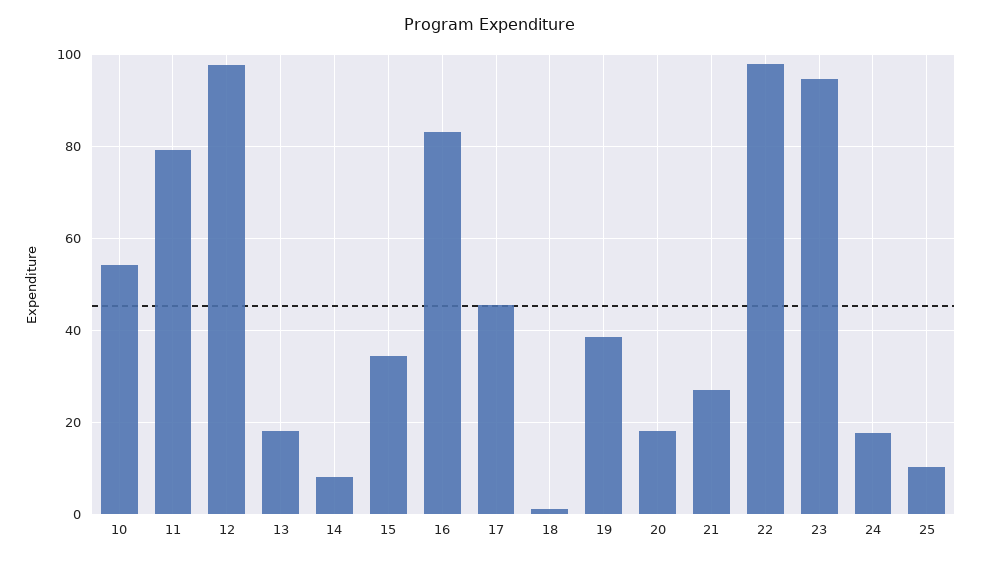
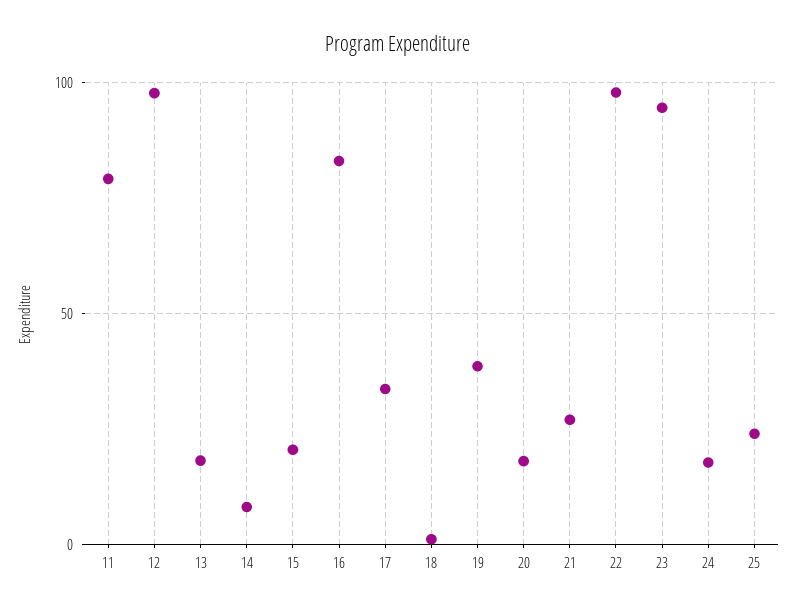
  {
-   "10": 54,
    "11": 80,
    "12": 98,
    "13": 18,
    "14": 8,
-   "15": 34,
+   "15": 20,
    "16": 84,
-   "17": 46,
+   "17": 35,
    "18": 2,
    "19": 38,
    "20": 18,
    "21": 28,
    "22": 98,
    "23": 94,
    "24": 18,
-   "25": 10
+   "25": 25
  }

